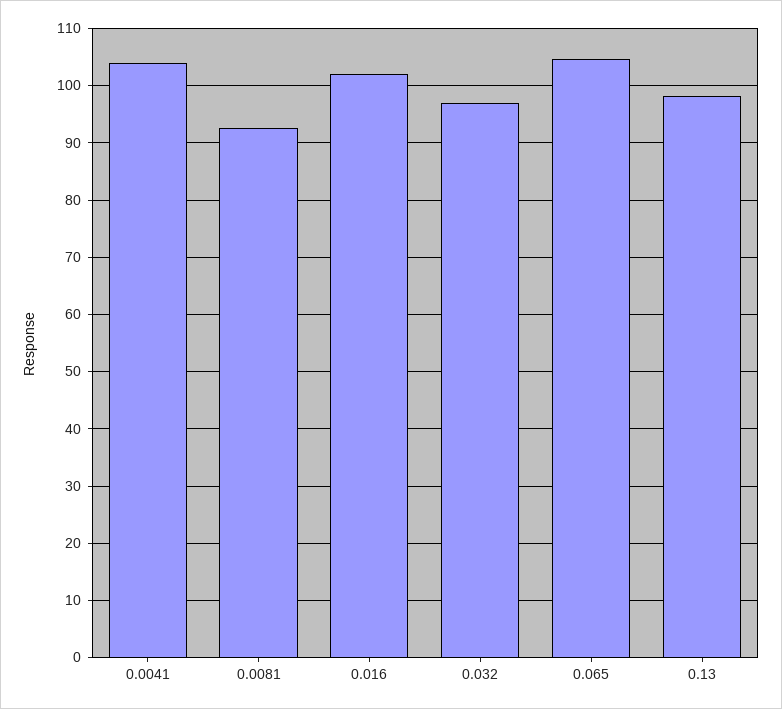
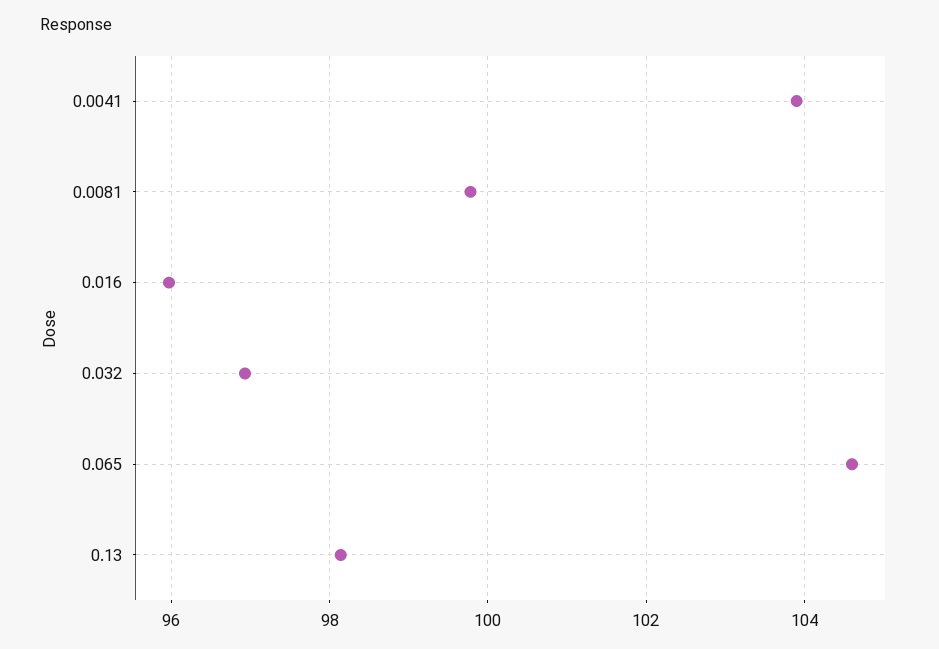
  {
    "0.0041": 104,
-   "0.0081": 92,
+   "0.0081": 99.8,
-   "0.016": 102,
+   "0.016": 96,
    "0.032": 97,
    "0.065": 104.6,
    "0.13": 98.2
  }

